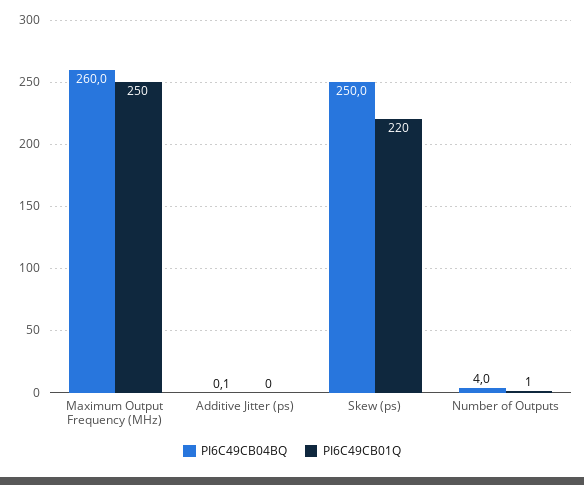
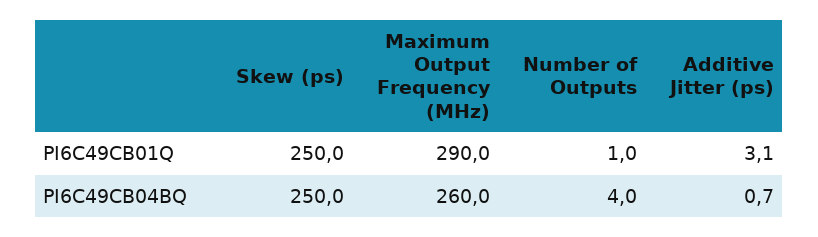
  {
    "PI6C49CB04BQ": {
      "Maximum Output Frequency (MHz)": 260,
-     "Additive Jitter (ps)": 0.1,
+     "Additive Jitter (ps)": 0.7,
      "Skew (ps)": 250,
      "Number of Outputs": 4
    },
    "PI6C49CB01Q": {
-     "Maximum Output Frequency (MHz)": 250,
+     "Maximum Output Frequency (MHz)": 290,
-     "Additive Jitter (ps)": 0,
+     "Additive Jitter (ps)": 3.1,
-     "Skew (ps)": 220,
+     "Skew (ps)": 250,
      "Number of Outputs": 1
    }
  }

